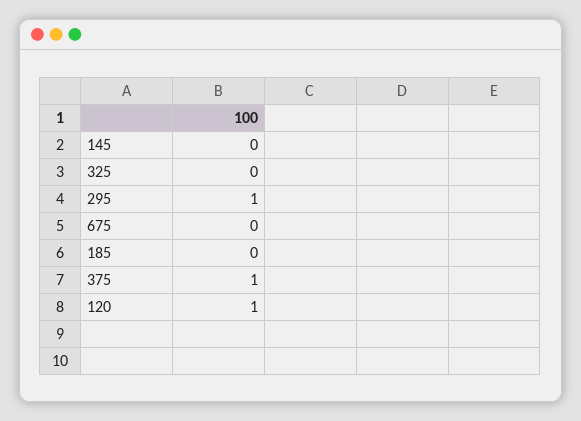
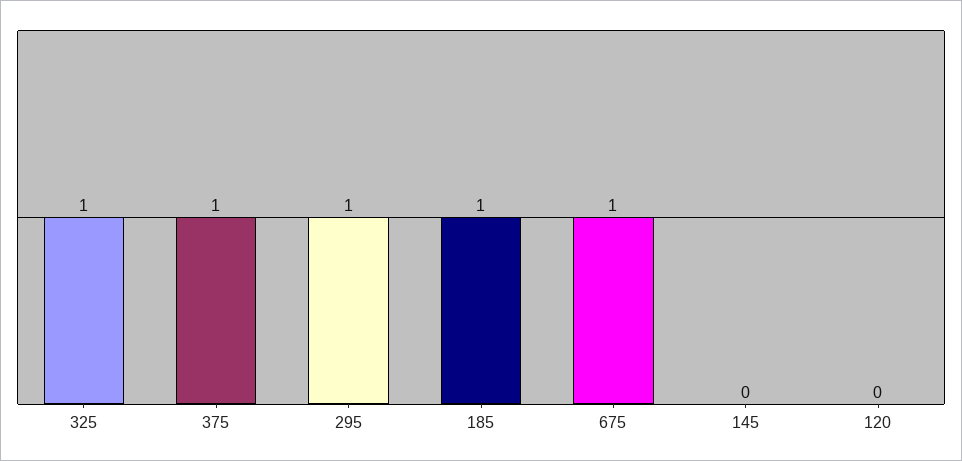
  {
    "145": 0,
-   "325": 0,
+   "325": 1,
    "295": 1,
-   "675": 0,
+   "675": 1,
-   "185": 0,
+   "185": 1,
    "375": 1,
-   "120": 1
+   "120": 0
  }

